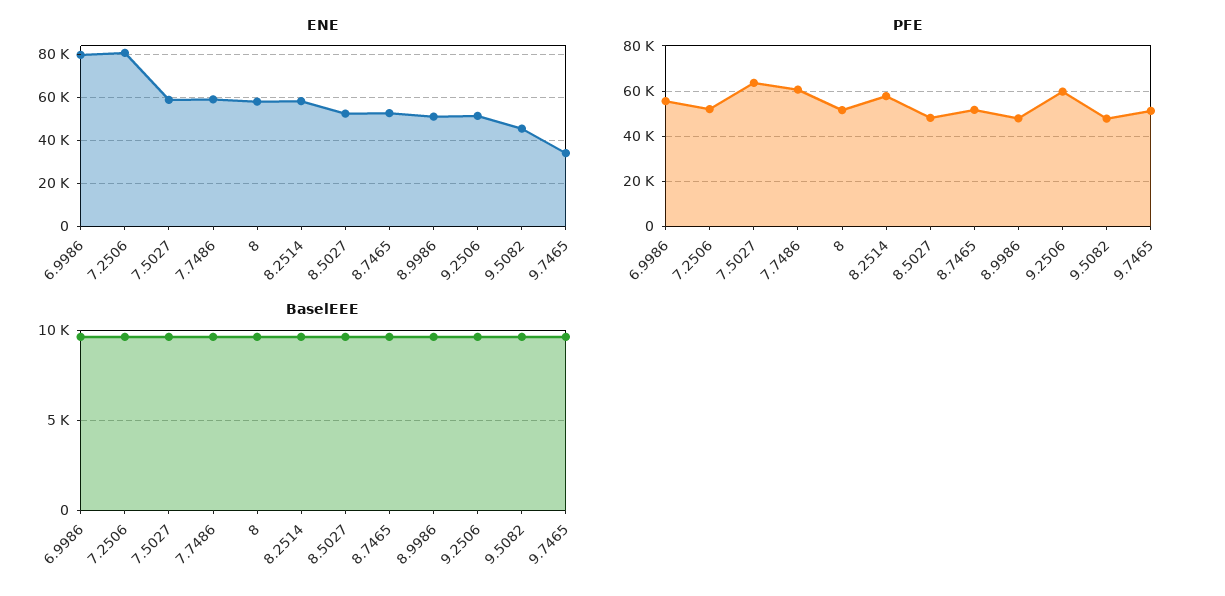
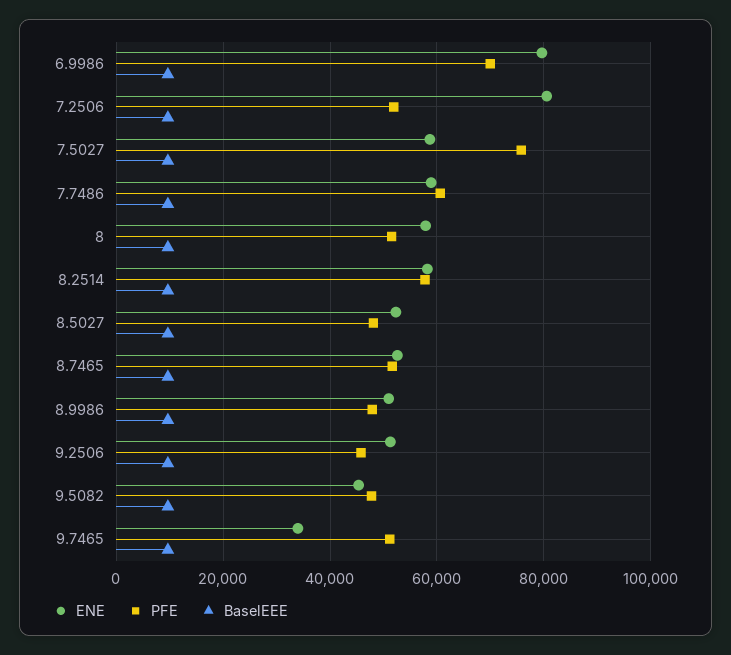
  {
    "ENE": {
      "6.9986": 80000,
      "7.2506": 80000,
      "7.5027": 58000,
      "7.7486": 58000,
      "8": 58000,
      "8.2514": 58000,
      "8.5027": 52000,
      "8.7465": 52000,
      "8.9986": 50000,
      "9.2506": 52000,
      "9.5082": 46000,
      "9.7465": 34000
    },
    "PFE": {
-     "6.9986": 55000,
+     "6.9986": 70000,
      "7.2506": 52000,
-     "7.5027": 65000,
+     "7.5027": 76000,
      "7.7486": 60000,
      "8": 52000,
      "8.2514": 58000,
      "8.5027": 48000,
      "8.7465": 52000,
      "8.9986": 48000,
-     "9.2506": 60000,
+     "9.2506": 46000,
      "9.5082": 48000,
      "9.7465": 52000
    },
    "BaselEEE": {
      "6.9986": 9500,
      "7.2506": 9500,
      "7.5027": 9500,
      "7.7486": 9500,
      "8": 9500,
      "8.2514": 9500,
      "8.5027": 9500,
      "8.7465": 9500,
      "8.9986": 9500,
      "9.2506": 9500,
      "9.5082": 9500,
      "9.7465": 9500
    }
  }

